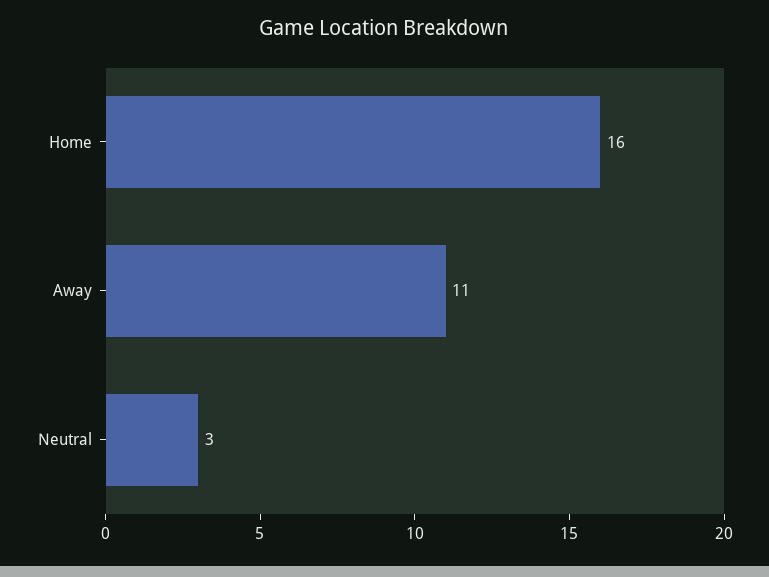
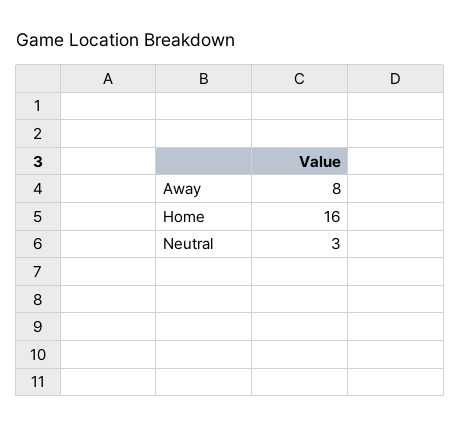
  {
    "Home": 16,
-   "Away": 11,
+   "Away": 8,
    "Neutral": 3
  }

